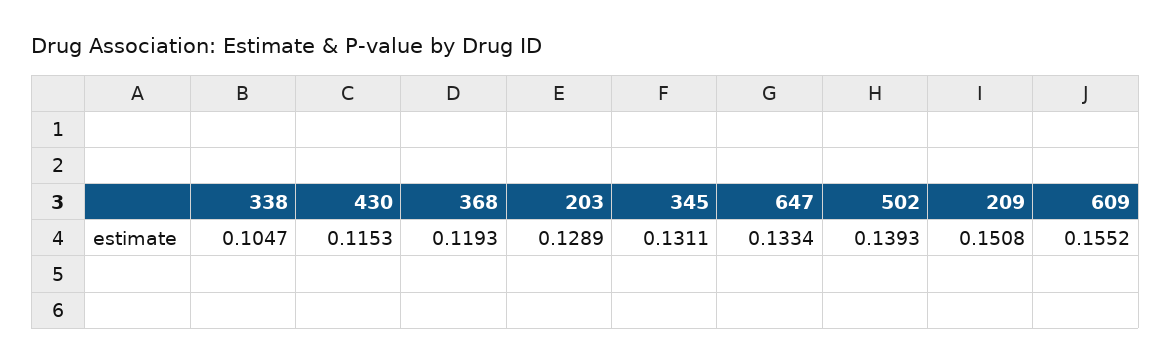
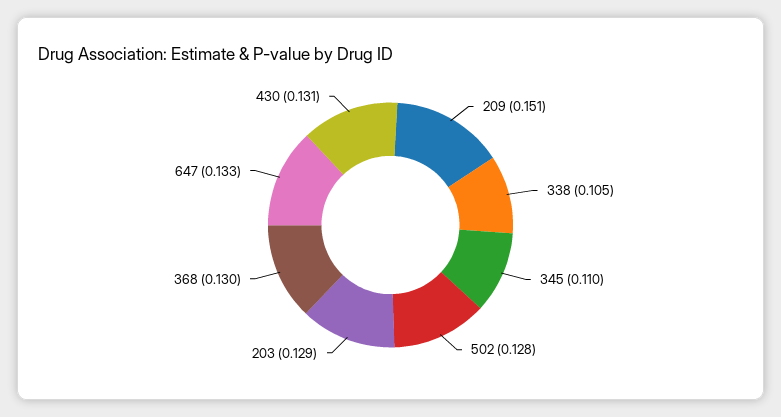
  {
    "338": 0.1047,
-   "430": 0.1153,
+   "430": 0.131,
-   "368": 0.1193,
+   "368": 0.13,
    "203": 0.1289,
-   "345": 0.1311,
+   "345": 0.11,
    "647": 0.1334,
-   "502": 0.1393,
+   "502": 0.128,
-   "209": 0.1508,
+   "209": 0.1508
-   "609": 0.1552
  }

